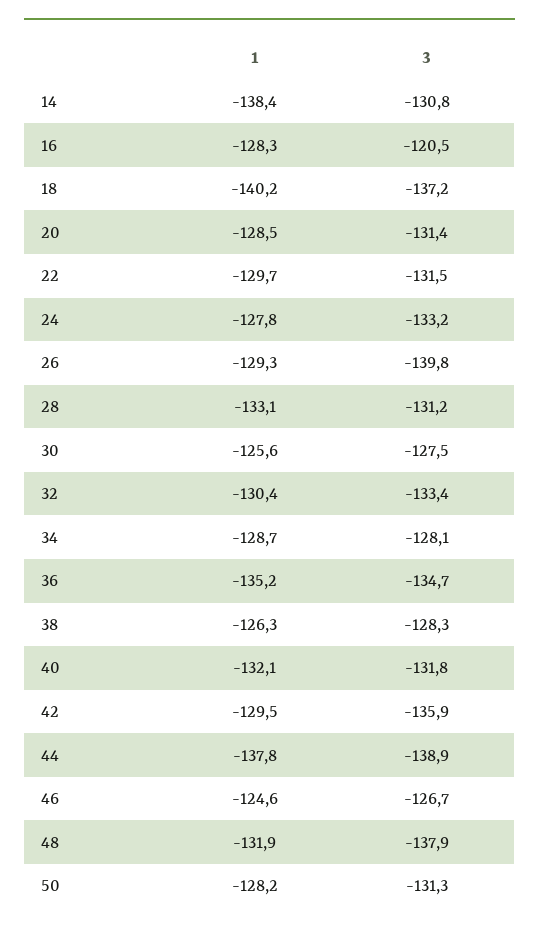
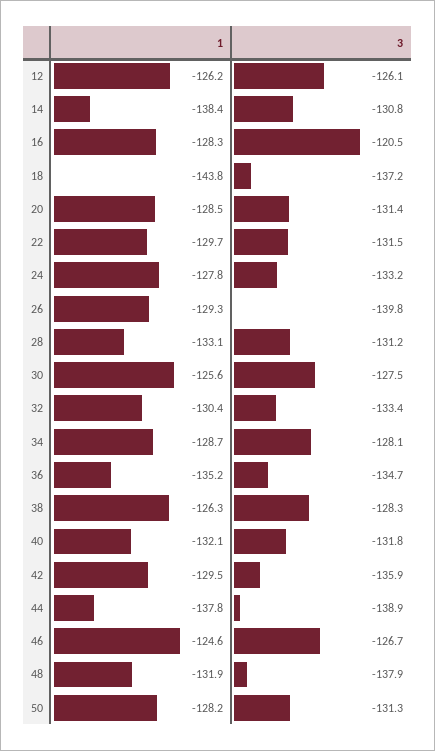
  {
    "1": {
      "14": -138.4,
      "16": -128.3,
-     "18": -140.2,
+     "18": -143.8,
      "20": -128.5,
      "22": -129.7,
      "24": -127.8,
      "26": -129.3,
      "28": -133.1,
      "30": -125.6,
      "32": -130.4,
      "34": -128.7,
      "36": -135.2,
      "38": -126.3,
      "40": -132.1,
      "42": -129.5,
      "44": -137.8,
      "46": -124.6,
      "48": -131.9,
-     "50": -128.2
+     "50": -128.2,
+     "12": -126.2
    },
    "3": {
      "14": -130.8,
      "16": -120.5,
      "18": -137.2,
      "20": -131.4,
      "22": -131.5,
      "24": -133.2,
      "26": -139.8,
      "28": -131.2,
      "30": -127.5,
      "32": -133.4,
      "34": -128.1,
      "36": -134.7,
      "38": -128.3,
      "40": -131.8,
      "42": -135.9,
      "44": -138.9,
      "46": -126.7,
      "48": -137.9,
-     "50": -131.3
+     "50": -131.3,
+     "12": -126.1
    }
  }

